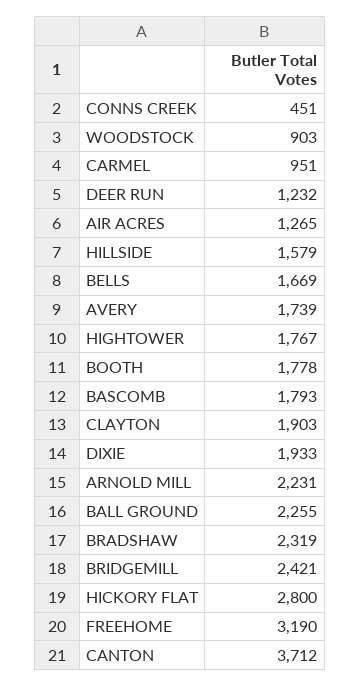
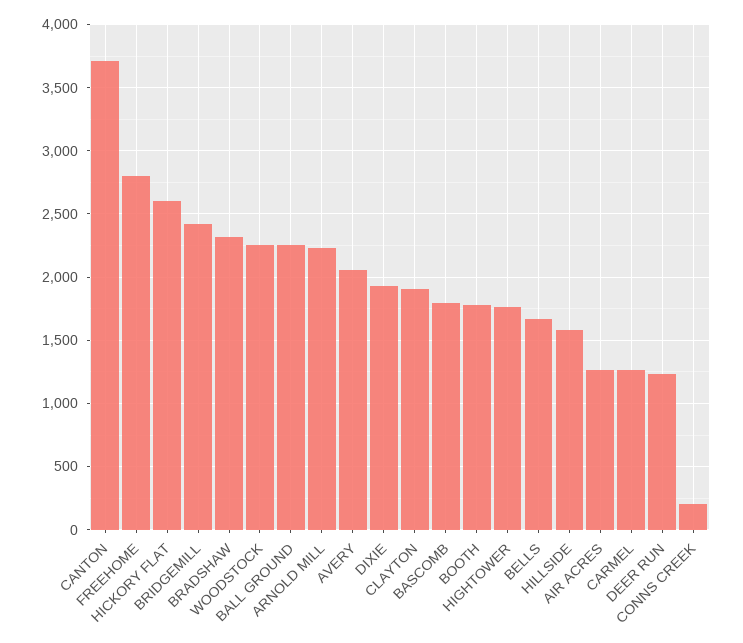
  {
-   "CONNS CREEK": 451,
+   "CONNS CREEK": 200,
-   "WOODSTOCK": 903,
+   "WOODSTOCK": 2250,
-   "CARMEL": 951,
+   "CARMEL": 1250,
    "DEER RUN": 1232,
    "AIR ACRES": 1265,
    "HILLSIDE": 1579,
    "BELLS": 1669,
-   "AVERY": 1739,
+   "AVERY": 2050,
    "HIGHTOWER": 1767,
    "BOOTH": 1778,
    "BASCOMB": 1793,
    "CLAYTON": 1903,
    "DIXIE": 1933,
    "ARNOLD MILL": 2231,
    "BALL GROUND": 2255,
    "BRADSHAW": 2319,
    "BRIDGEMILL": 2421,
-   "HICKORY FLAT": 2800,
+   "HICKORY FLAT": 2600,
-   "FREEHOME": 3190,
+   "FREEHOME": 2800,
    "CANTON": 3712
  }

